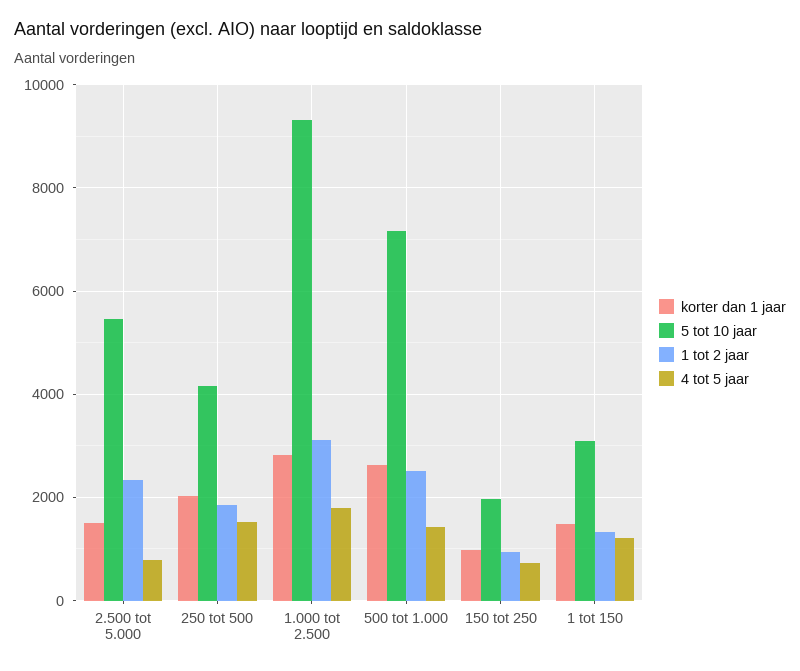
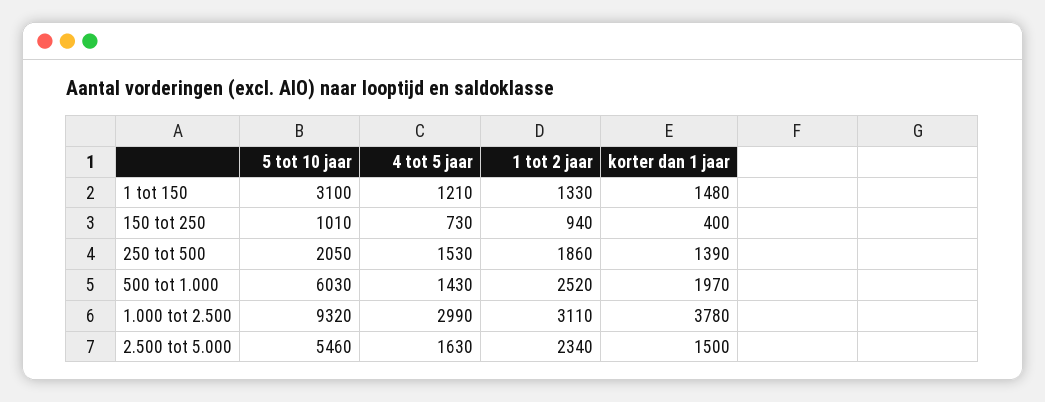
  {
    "korter dan 1 jaar": {
      "2.500 tot 5.000": 1500,
-     "250 tot 500": 2000,
+     "250 tot 500": 1390,
-     "1.000 tot 2.500": 2800,
+     "1.000 tot 2.500": 3780,
-     "500 tot 1.000": 2600,
+     "500 tot 1.000": 1970,
-     "150 tot 250": 1000,
+     "150 tot 250": 400,
      "1 tot 150": 1480
    },
    "5 tot 10 jaar": {
      "2.500 tot 5.000": 5460,
-     "250 tot 500": 4200,
+     "250 tot 500": 2050,
      "1.000 tot 2.500": 9320,
-     "500 tot 1.000": 7200,
+     "500 tot 1.000": 6030,
-     "150 tot 250": 2000,
+     "150 tot 250": 1010,
      "1 tot 150": 3100
    },
    "1 tot 2 jaar": {
      "2.500 tot 5.000": 2340,
      "250 tot 500": 1860,
      "1.000 tot 2.500": 3110,
      "500 tot 1.000": 2520,
      "150 tot 250": 940,
      "1 tot 150": 1330
    },
    "4 tot 5 jaar": {
-     "2.500 tot 5.000": 800,
+     "2.500 tot 5.000": 1630,
      "250 tot 500": 1530,
-     "1.000 tot 2.500": 1800,
+     "1.000 tot 2.500": 2990,
      "500 tot 1.000": 1430,
      "150 tot 250": 730,
      "1 tot 150": 1210
    }
  }

